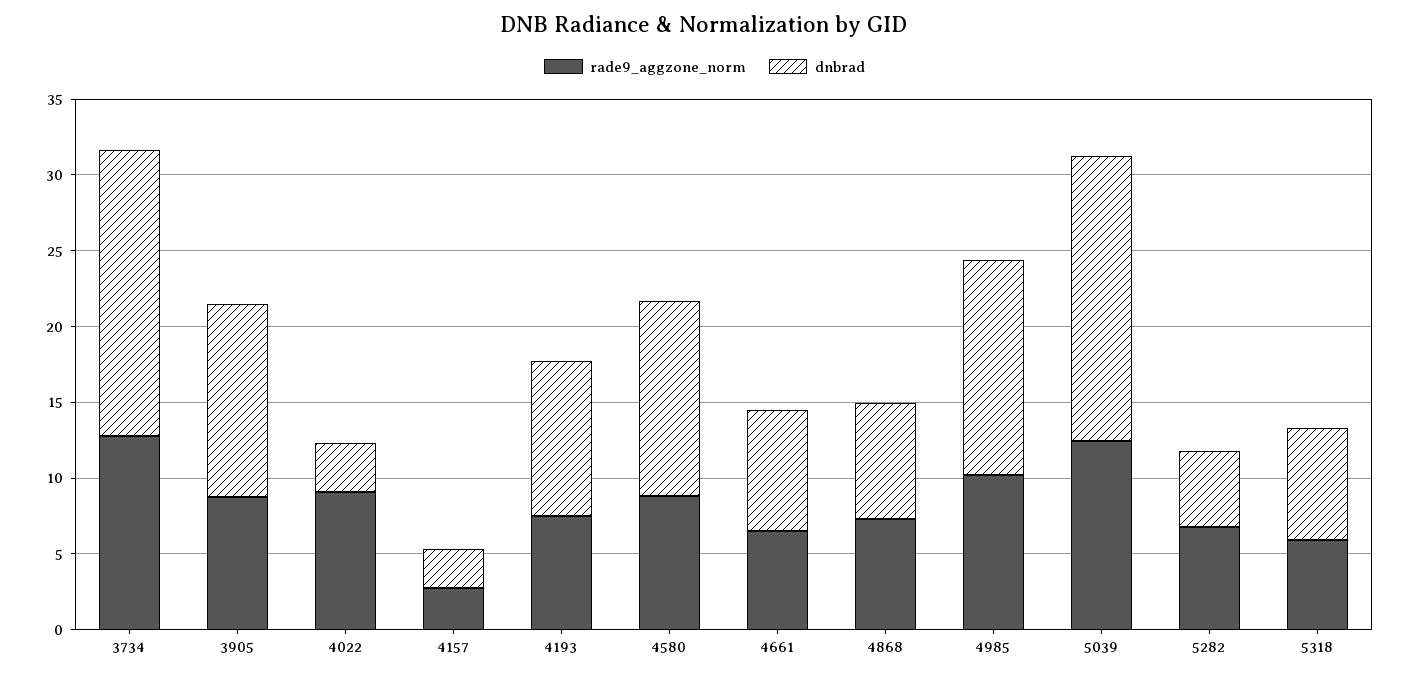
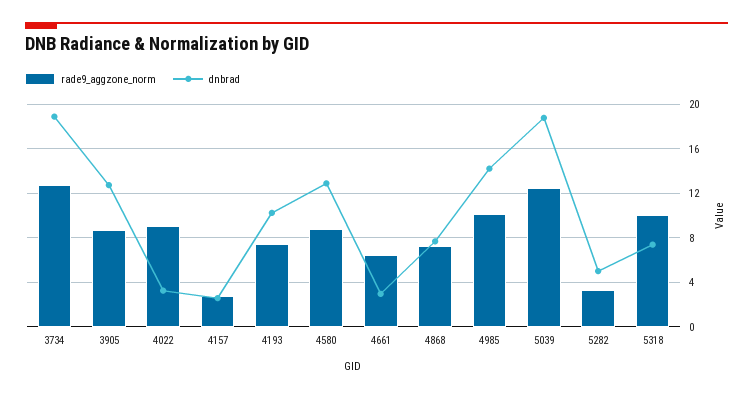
  {
    "rade9_aggzone_norm": {
      "3734": 13,
      "3905": 9,
      "4022": 9,
      "4157": 3,
      "4193": 7,
      "4580": 9,
      "4661": 6,
      "4868": 7,
      "4985": 10,
      "5039": 12,
-     "5282": 7,
+     "5282": 3,
-     "5318": 6
+     "5318": 10
    },
    "dnbrad": {
      "3734": 19,
      "3905": 13,
      "4022": 3,
      "4157": 3,
      "4193": 10,
      "4580": 13,
-     "4661": 8,
+     "4661": 3,
      "4868": 8,
      "4985": 14,
      "5039": 19,
      "5282": 5,
      "5318": 7
    }
  }

